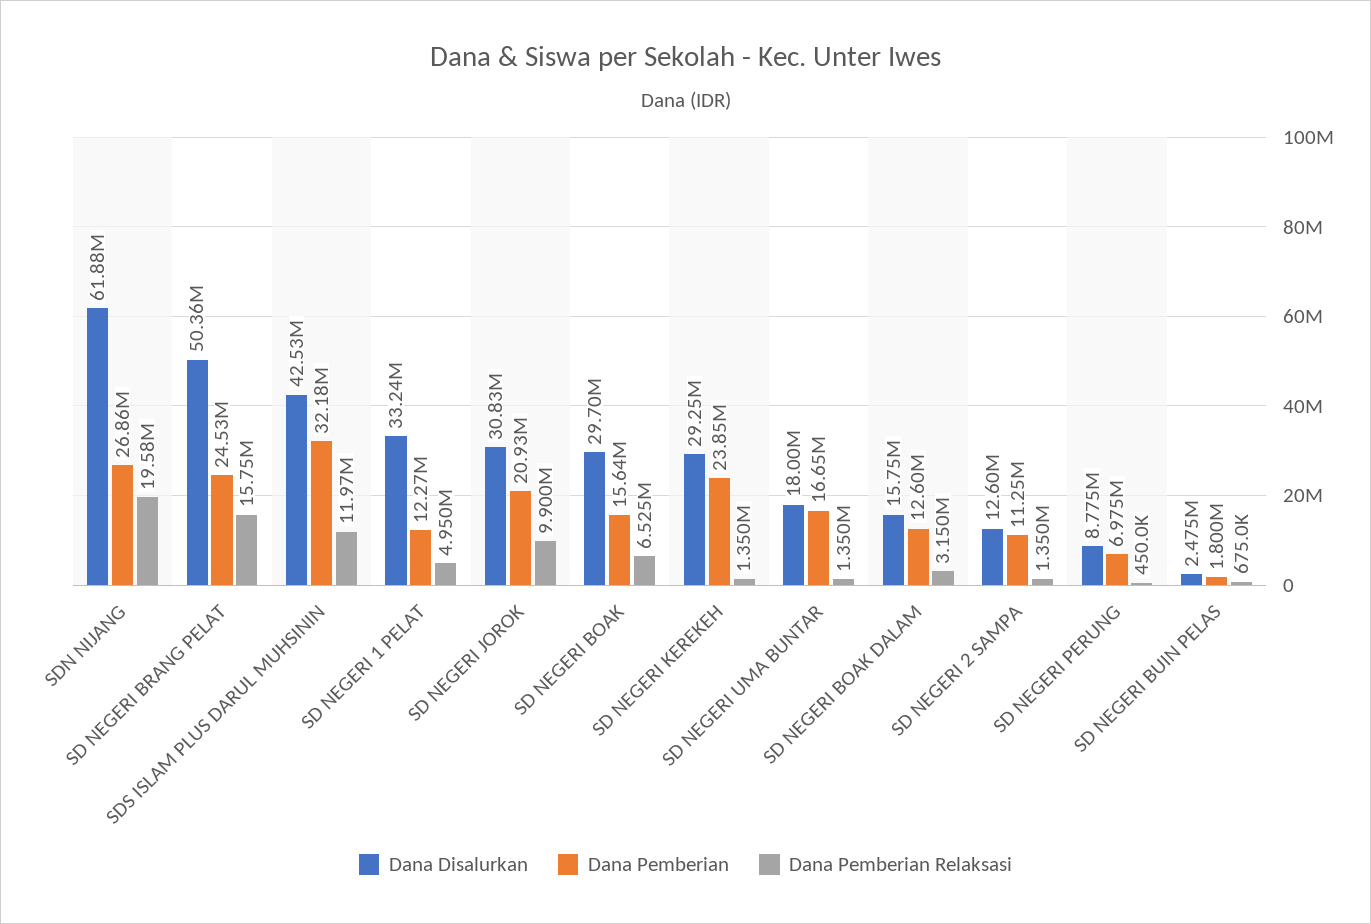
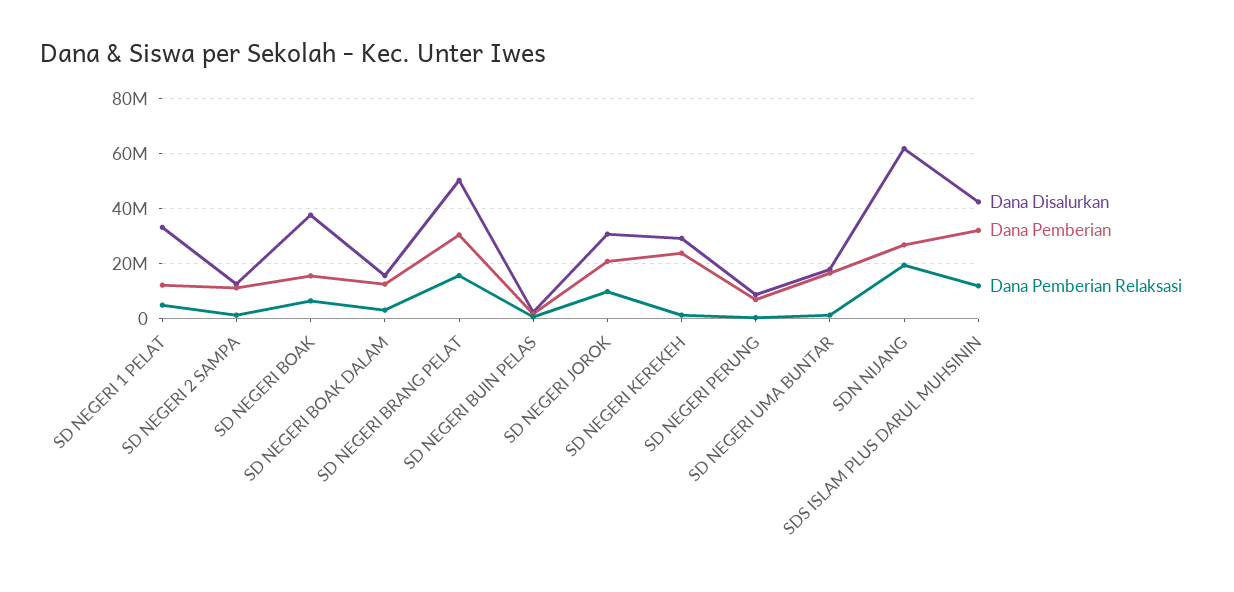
  {
    "Dana Disalurkan": {
      "SDN NIJANG": 61880000,
      "SD NEGERI BRANG PELAT": 50360000,
      "SDS ISLAM PLUS DARUL MUHSININ": 42530000,
      "SD NEGERI 1 PELAT": 33240000,
      "SD NEGERI JOROK": 30830000,
-     "SD NEGERI BOAK": 29700000,
+     "SD NEGERI BOAK": 37500000,
      "SD NEGERI KEREKEH": 29250000,
      "SD NEGERI UMA BUNTAR": 18000000,
      "SD NEGERI BOAK DALAM": 15750000,
      "SD NEGERI 2 SAMPA": 12600000,
      "SD NEGERI PERUNG": 8775000,
      "SD NEGERI BUIN PELAS": 2475000
    },
    "Dana Pemberian": {
      "SDN NIJANG": 26860000,
-     "SD NEGERI BRANG PELAT": 24530000,
+     "SD NEGERI BRANG PELAT": 30000000,
      "SDS ISLAM PLUS DARUL MUHSININ": 32180000,
      "SD NEGERI 1 PELAT": 12270000,
      "SD NEGERI JOROK": 20930000,
      "SD NEGERI BOAK": 15640000,
      "SD NEGERI KEREKEH": 23850000,
      "SD NEGERI UMA BUNTAR": 16650000,
      "SD NEGERI BOAK DALAM": 12600000,
      "SD NEGERI 2 SAMPA": 11250000,
      "SD NEGERI PERUNG": 6975000,
      "SD NEGERI BUIN PELAS": 1800000
    },
    "Dana Pemberian Relaksasi": {
      "SDN NIJANG": 19580000,
      "SD NEGERI BRANG PELAT": 15750000,
      "SDS ISLAM PLUS DARUL MUHSININ": 11970000,
      "SD NEGERI 1 PELAT": 4950000,
      "SD NEGERI JOROK": 9900000,
      "SD NEGERI BOAK": 6525000,
      "SD NEGERI KEREKEH": 1350000,
      "SD NEGERI UMA BUNTAR": 1350000,
      "SD NEGERI BOAK DALAM": 3150000,
      "SD NEGERI 2 SAMPA": 1350000,
      "SD NEGERI PERUNG": 450000,
      "SD NEGERI BUIN PELAS": 675000
    }
  }

